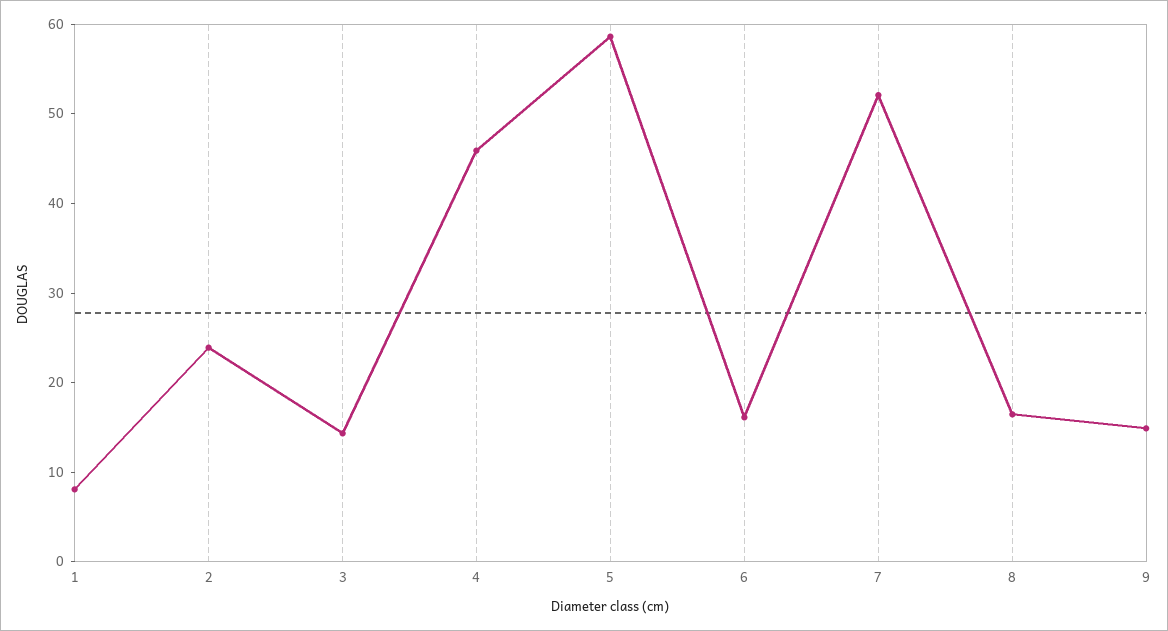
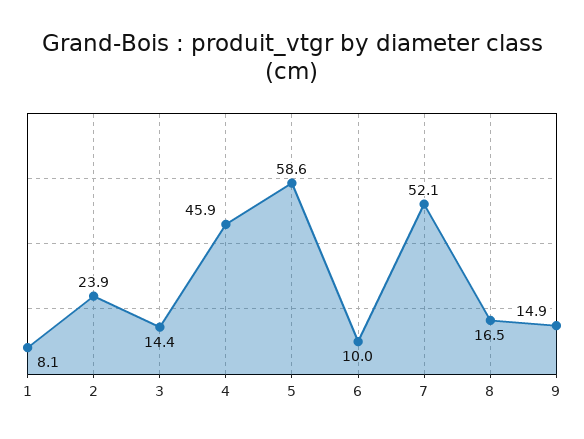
  {
    "1": 8.1,
    "2": 23.9,
    "3": 14.4,
    "4": 45.9,
    "5": 58.6,
-   "6": 16,
+   "6": 10,
    "7": 52.1,
    "8": 16.5,
    "9": 14.9
  }

